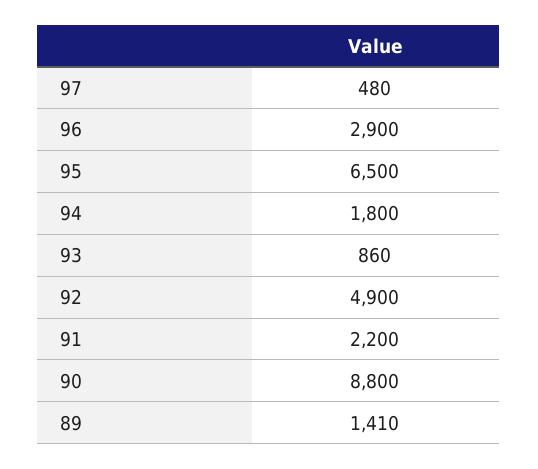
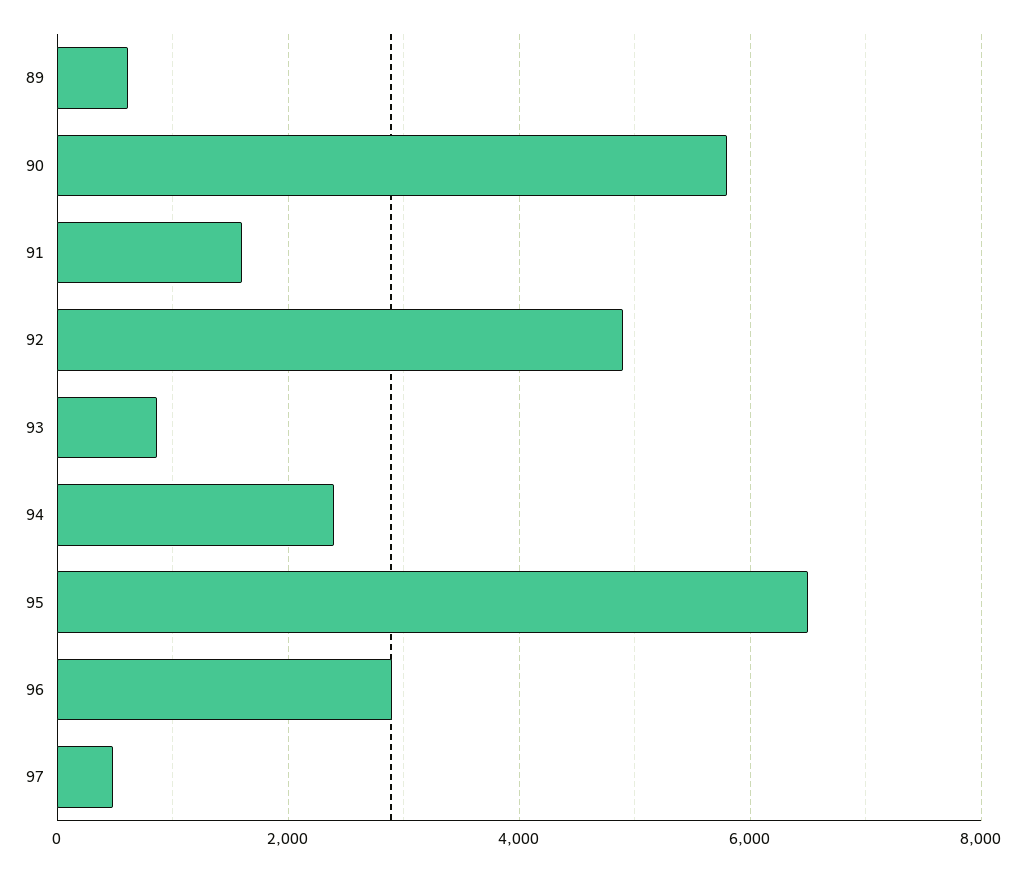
  {
    "97": 480,
    "96": 2900,
    "95": 6500,
-   "94": 1800,
+   "94": 2400,
    "93": 860,
    "92": 4900,
-   "91": 2200,
+   "91": 1600,
-   "90": 8800,
+   "90": 5800,
-   "89": 1410
+   "89": 600
  }

